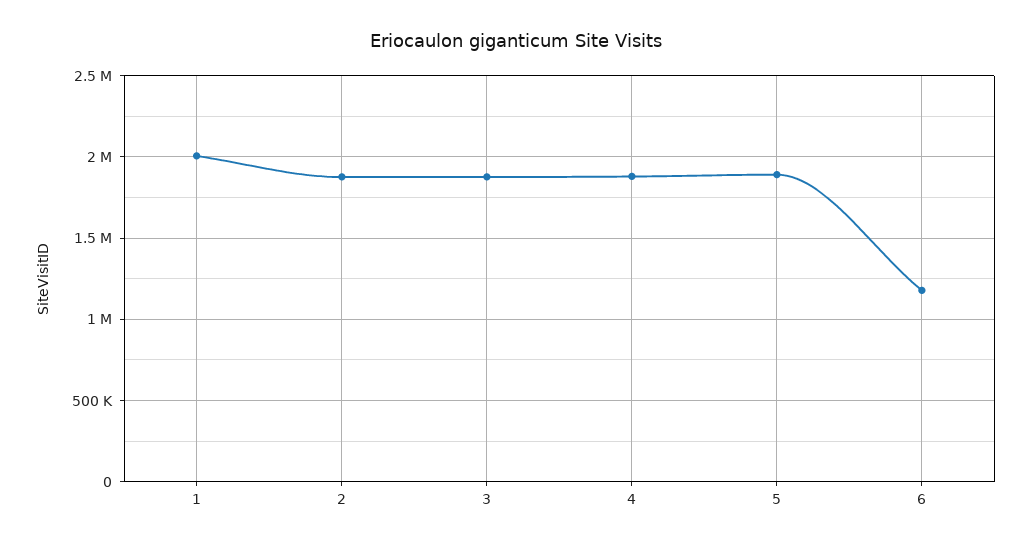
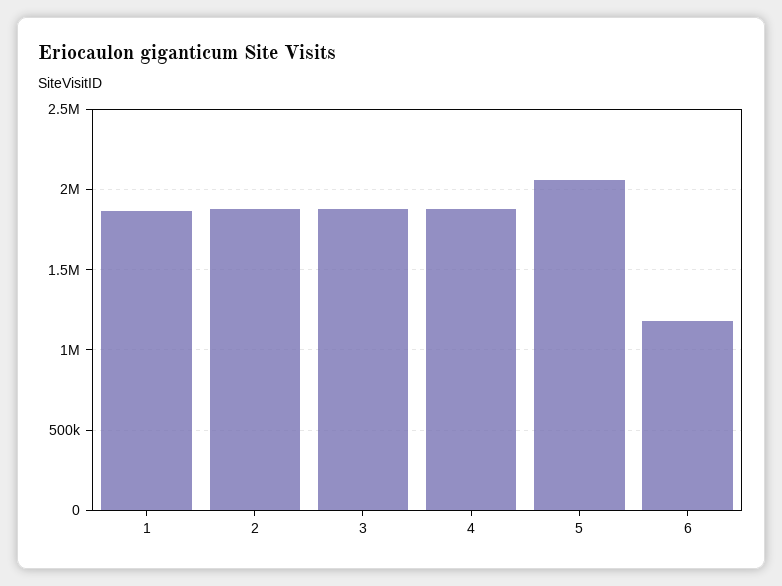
  {
-   "1": 2000000,
+   "1": 1850000,
    "2": 1900000,
    "3": 1900000,
    "4": 1900000,
-   "5": 1900000,
+   "5": 2050000,
    "6": 1200000
  }

